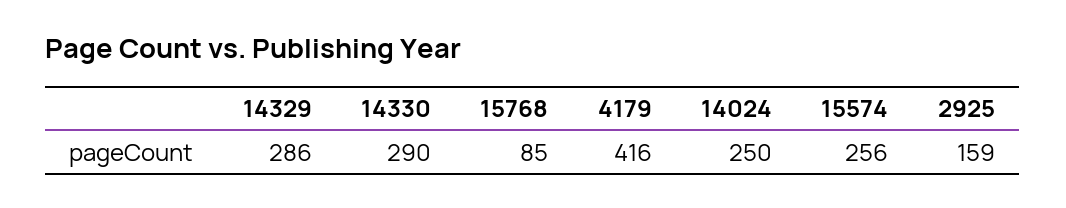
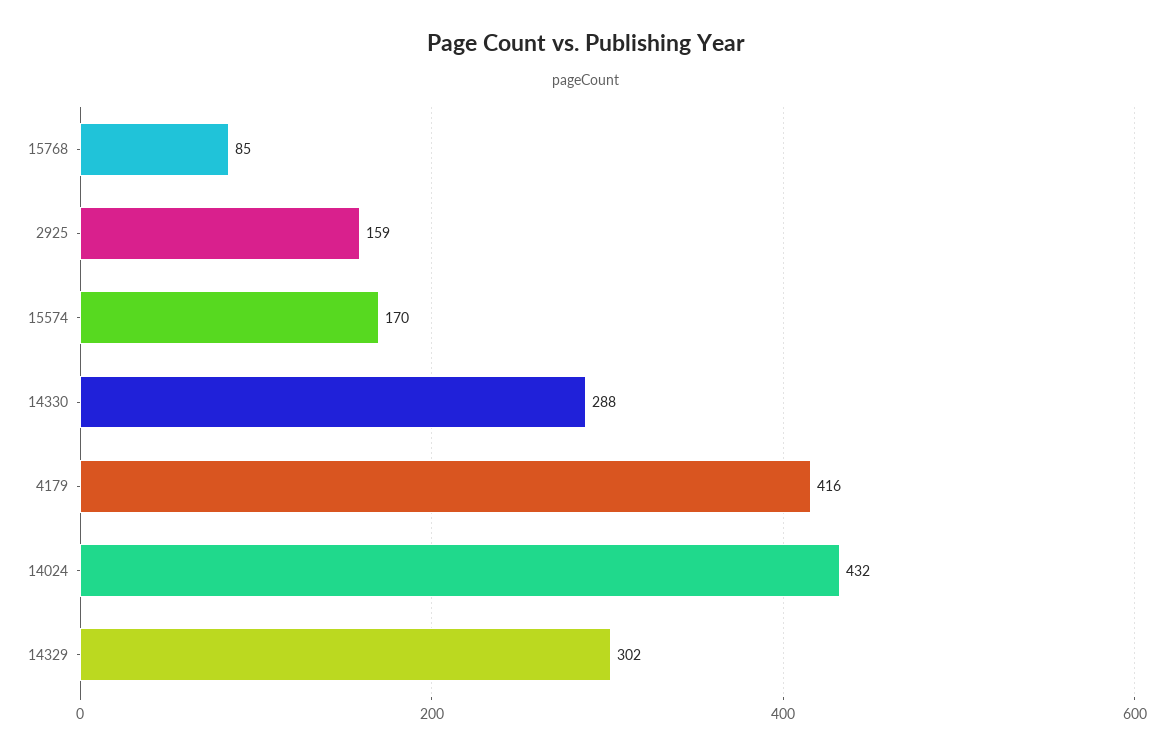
  {
-   "14329": 286,
+   "14329": 302,
-   "14330": 290,
+   "14330": 288,
    "15768": 85,
    "4179": 416,
-   "14024": 250,
+   "14024": 432,
-   "15574": 256,
+   "15574": 170,
    "2925": 159
  }

